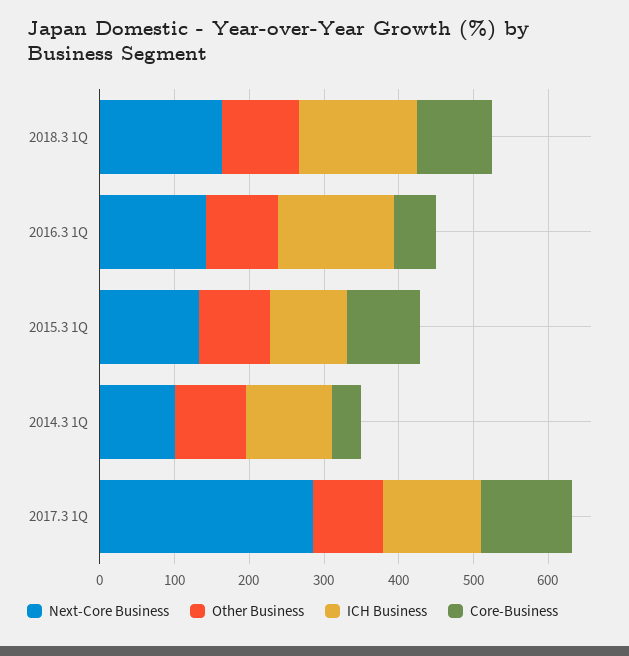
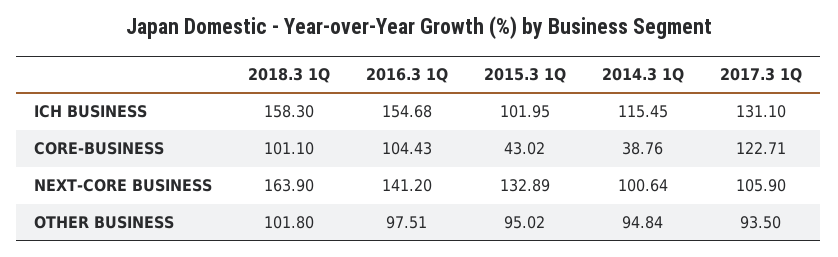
  {
    "Next-Core Business": {
      "2018.3 1Q": 163.9,
      "2016.3 1Q": 141.2,
      "2015.3 1Q": 132.89,
      "2014.3 1Q": 100.64,
-     "2017.3 1Q": 280
+     "2017.3 1Q": 105.9
    },
    "Other Business": {
      "2018.3 1Q": 101.8,
      "2016.3 1Q": 97.51,
      "2015.3 1Q": 95.02,
      "2014.3 1Q": 94.84,
      "2017.3 1Q": 93.5
    },
    "ICH Business": {
      "2018.3 1Q": 158.3,
      "2016.3 1Q": 154.68,
      "2015.3 1Q": 101.95,
      "2014.3 1Q": 115.45,
      "2017.3 1Q": 131.1
    },
    "Core-Business": {
      "2018.3 1Q": 101.1,
-     "2016.3 1Q": 60,
+     "2016.3 1Q": 104.43,
-     "2015.3 1Q": 100,
+     "2015.3 1Q": 43.02,
      "2014.3 1Q": 38.76,
      "2017.3 1Q": 122.71
    }
  }

